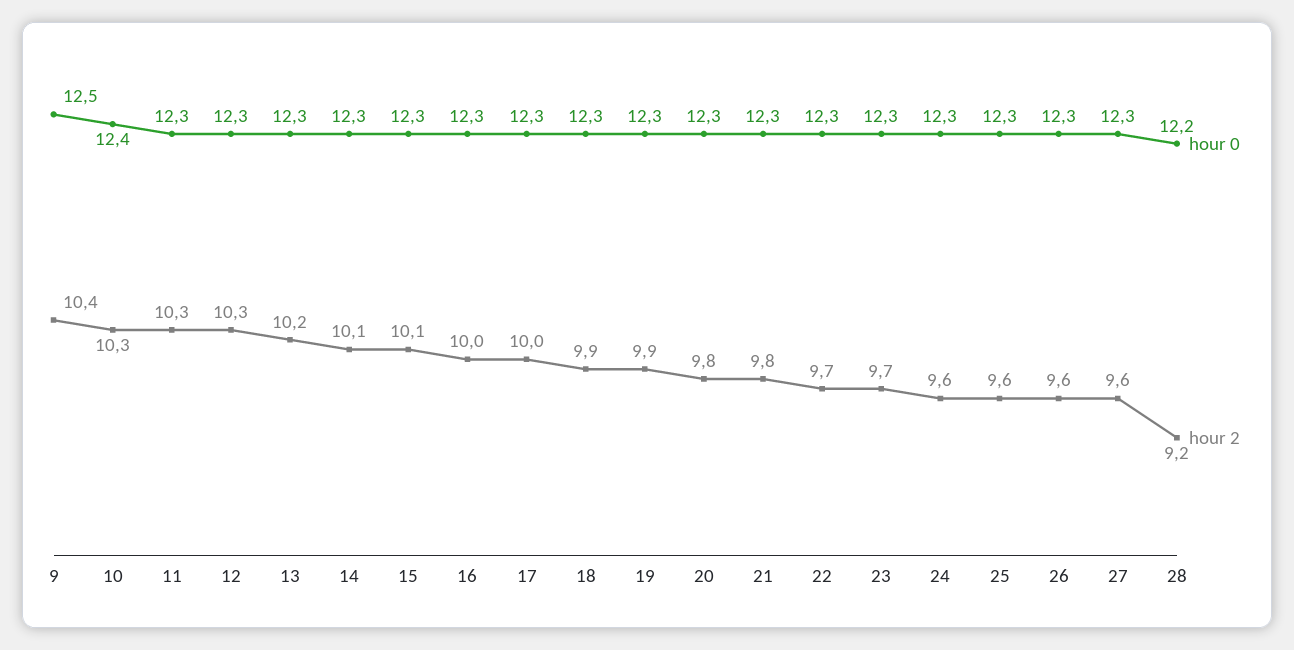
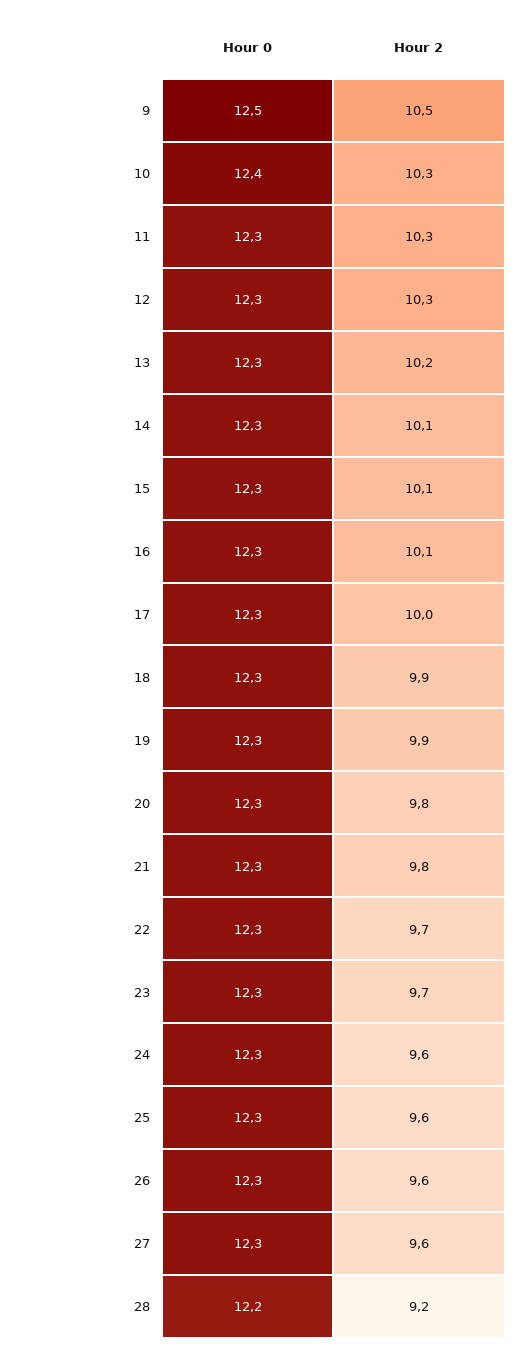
  {
    "hour 0": {
      "9": 12.5,
      "10": 12.4,
      "11": 12.3,
      "12": 12.3,
      "13": 12.3,
      "14": 12.3,
      "15": 12.3,
      "16": 12.3,
      "17": 12.3,
      "18": 12.3,
      "19": 12.3,
      "20": 12.3,
      "21": 12.3,
      "22": 12.3,
      "23": 12.3,
      "24": 12.3,
      "25": 12.3,
      "26": 12.3,
      "27": 12.3,
      "28": 12.2
    },
    "hour 2": {
-     "9": 10.4,
+     "9": 10.5,
      "10": 10.3,
      "11": 10.3,
      "12": 10.3,
      "13": 10.2,
      "14": 10.1,
      "15": 10.1,
-     "16": 10,
+     "16": 10.1,
      "17": 10,
      "18": 9.9,
      "19": 9.9,
      "20": 9.8,
      "21": 9.8,
      "22": 9.7,
      "23": 9.7,
      "24": 9.6,
      "25": 9.6,
      "26": 9.6,
      "27": 9.6,
      "28": 9.2
    }
  }

